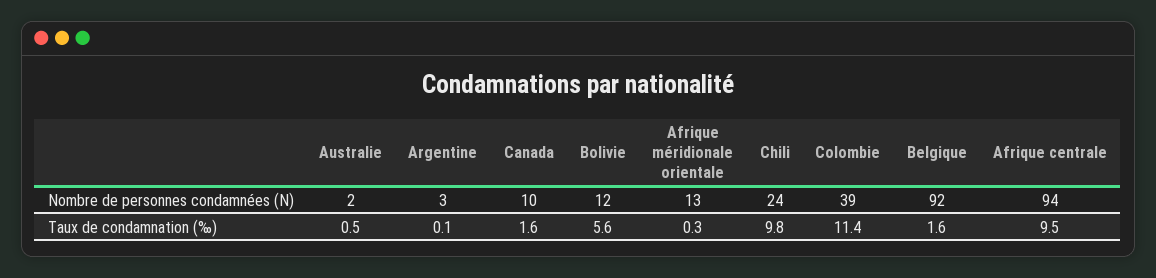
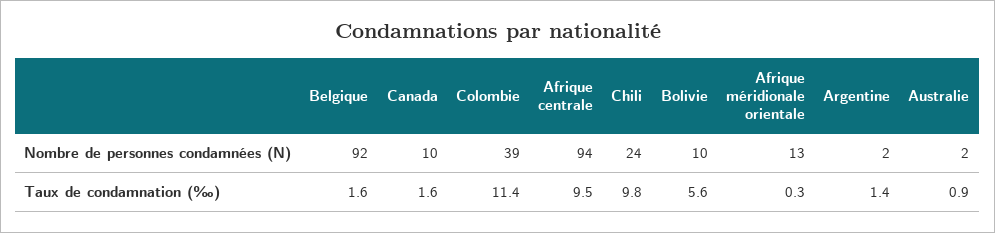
  {
    "Australie": {
      "Nombre de personnes condamnées (N)": 2,
-     "Taux de condamnation (‰)": 0.5
+     "Taux de condamnation (‰)": 0.9
    },
    "Argentine": {
-     "Nombre de personnes condamnées (N)": 3,
+     "Nombre de personnes condamnées (N)": 2,
-     "Taux de condamnation (‰)": 0.1
+     "Taux de condamnation (‰)": 1.4
    },
    "Canada": {
      "Nombre de personnes condamnées (N)": 10,
      "Taux de condamnation (‰)": 1.6
    },
    "Bolivie": {
-     "Nombre de personnes condamnées (N)": 12,
+     "Nombre de personnes condamnées (N)": 10,
      "Taux de condamnation (‰)": 5.6
    },
    "Afrique méridionale orientale": {
      "Nombre de personnes condamnées (N)": 13,
      "Taux de condamnation (‰)": 0.3
    },
    "Chili": {
      "Nombre de personnes condamnées (N)": 24,
      "Taux de condamnation (‰)": 9.8
    },
    "Colombie": {
      "Nombre de personnes condamnées (N)": 39,
      "Taux de condamnation (‰)": 11.4
    },
    "Belgique": {
      "Nombre de personnes condamnées (N)": 92,
      "Taux de condamnation (‰)": 1.6
    },
    "Afrique centrale": {
      "Nombre de personnes condamnées (N)": 94,
      "Taux de condamnation (‰)": 9.5
    }
  }

